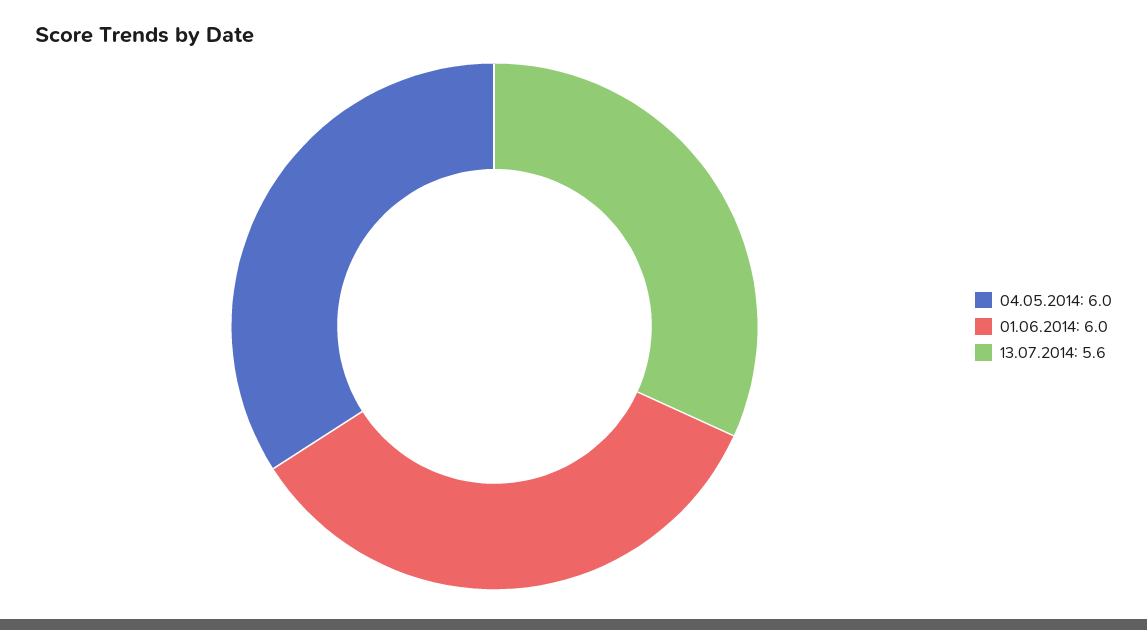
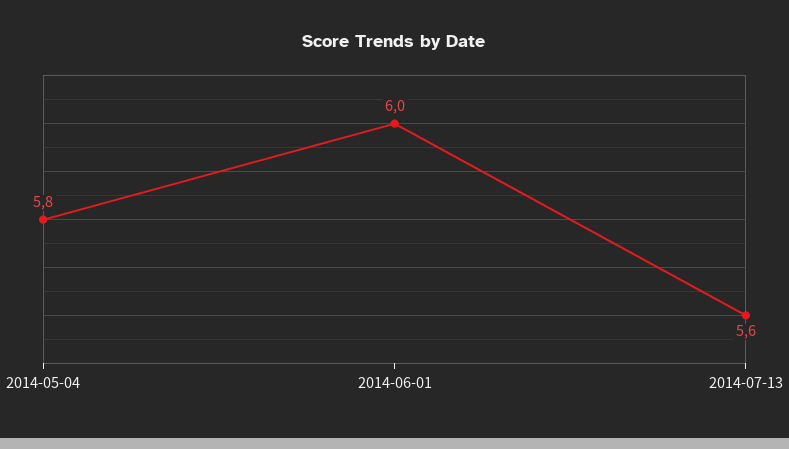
  {
-   "04.05.2014": 6,
+   "04.05.2014": 5.8,
    "01.06.2014": 6,
    "13.07.2014": 5.6
  }

